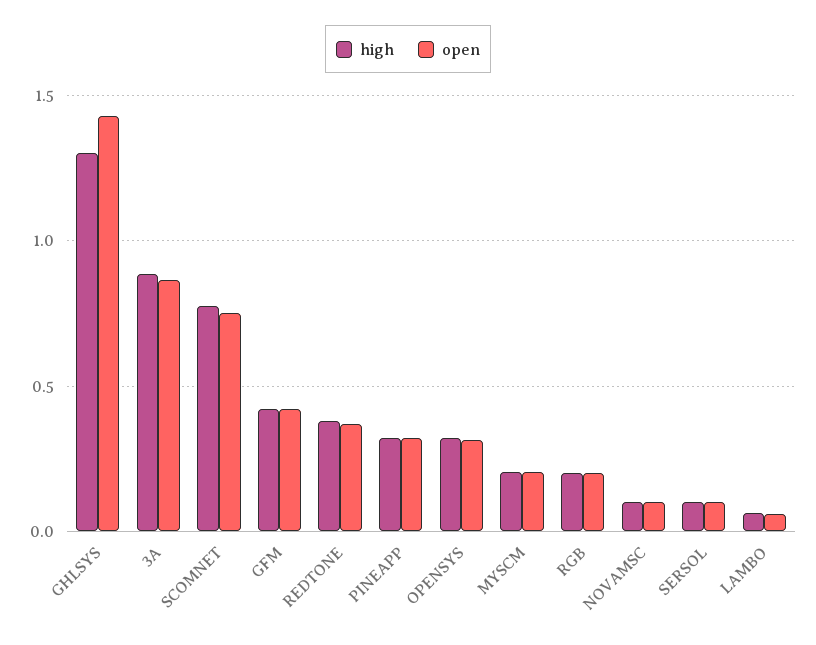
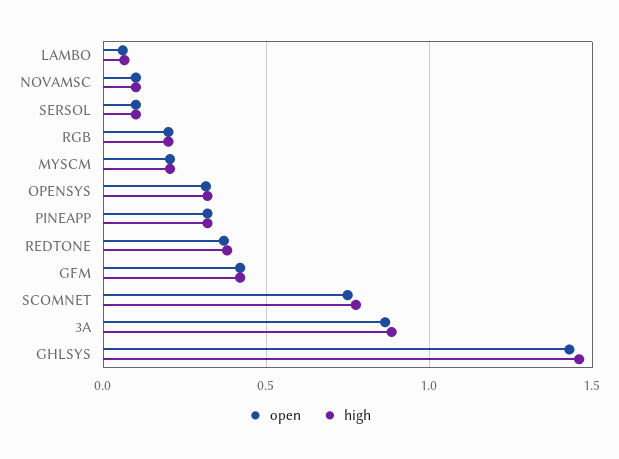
  {
    "high": {
-     "GHLSYS": 1.3,
+     "GHLSYS": 1.45,
      "3A": 0.9,
      "SCOMNET": 0.8,
      "GFM": 0.4,
      "REDTONE": 0.4,
      "PINEAPP": 0.3,
      "OPENSYS": 0.3,
      "MYSCM": 0.2,
      "RGB": 0.2,
      "NOVAMSC": 0.1,
      "SERSOL": 0.1,
      "LAMBO": 0.05
    },
    "open": {
      "GHLSYS": 1.45,
      "3A": 0.85,
      "SCOMNET": 0.75,
      "GFM": 0.4,
      "REDTONE": 0.35,
      "PINEAPP": 0.3,
      "OPENSYS": 0.3,
      "MYSCM": 0.2,
      "RGB": 0.2,
      "NOVAMSC": 0.1,
      "SERSOL": 0.1,
      "LAMBO": 0.05
    }
  }

